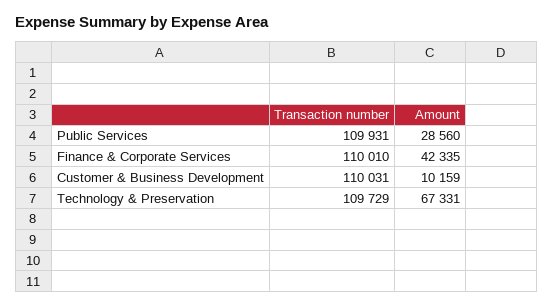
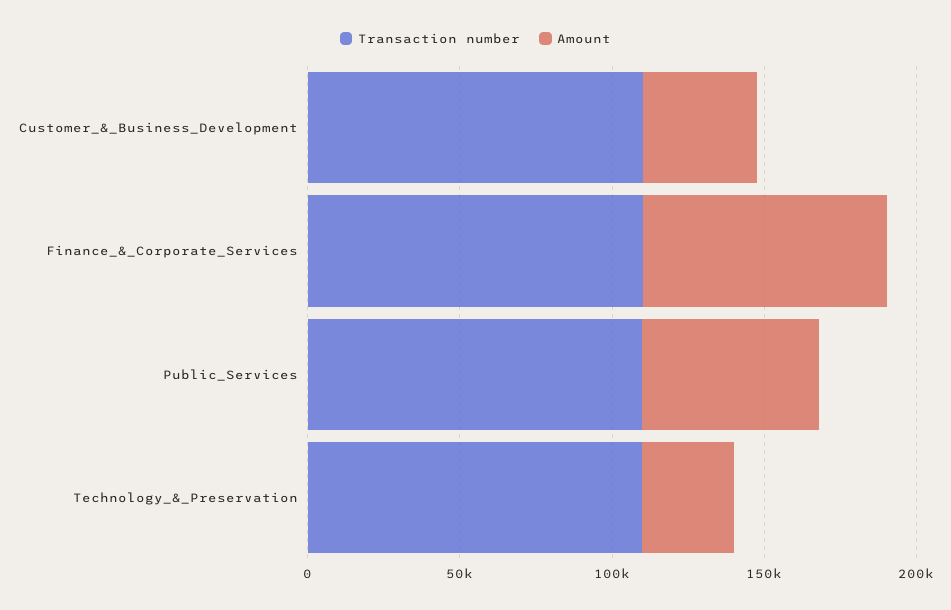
  {
    "Transaction number": {
      "Public Services": 109931,
      "Finance & Corporate Services": 110010,
      "Customer & Business Development": 110031,
      "Technology & Preservation": 109729
    },
    "Amount": {
-     "Public Services": 28560,
+     "Public Services": 60000,
-     "Finance & Corporate Services": 42335,
+     "Finance & Corporate Services": 80000,
-     "Customer & Business Development": 10159,
+     "Customer & Business Development": 40000,
-     "Technology & Preservation": 67331
+     "Technology & Preservation": 30000
    }
  }

